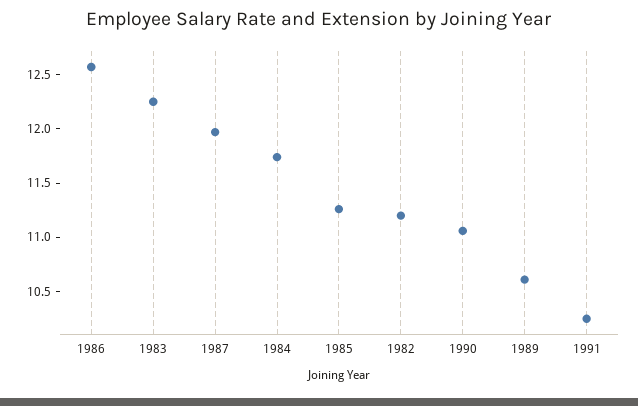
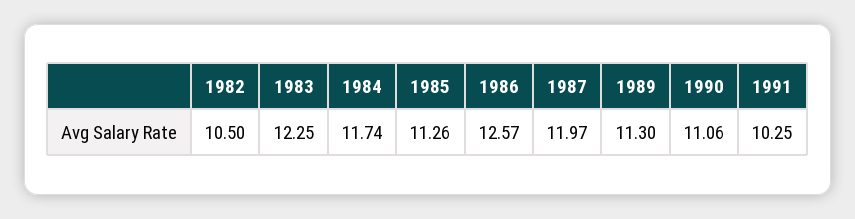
  {
    "1986": 12.57,
    "1983": 12.25,
    "1987": 11.97,
    "1984": 11.74,
    "1985": 11.26,
-   "1982": 11.2,
+   "1982": 10.5,
    "1990": 11.06,
-   "1989": 10.6,
+   "1989": 11.3,
    "1991": 10.25
  }

